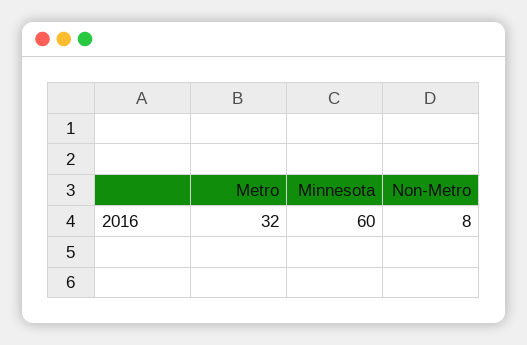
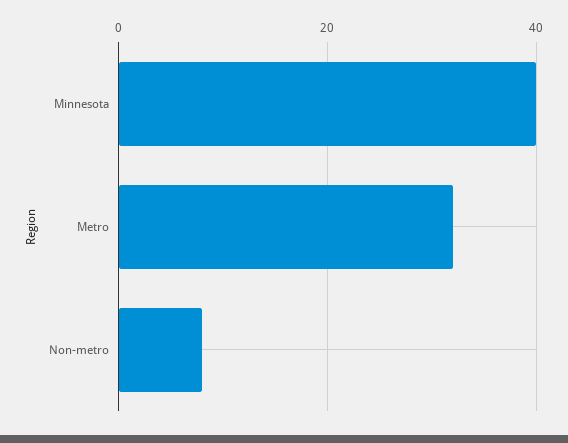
  {
    "Metro": 32,
-   "Minnesota": 60,
+   "Minnesota": 40,
    "Non-Metro": 8
  }

